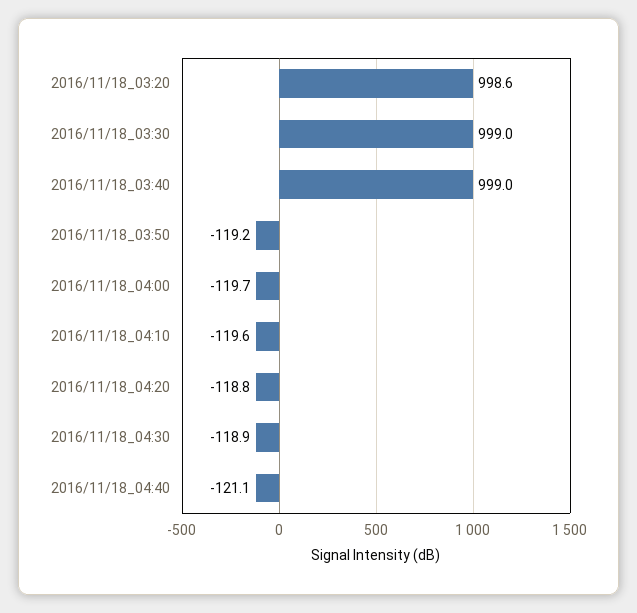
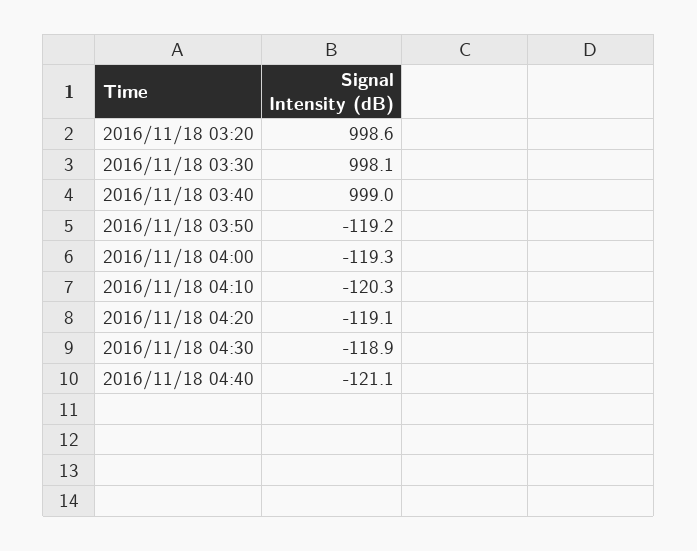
  {
    "2016/11/18_03:20": 998.6,
-   "2016/11/18_03:30": 999,
+   "2016/11/18_03:30": 998.1,
    "2016/11/18_03:40": 999,
    "2016/11/18_03:50": -119.2,
-   "2016/11/18_04:00": -119.7,
+   "2016/11/18_04:00": -119.3,
-   "2016/11/18_04:10": -119.6,
+   "2016/11/18_04:10": -120.3,
-   "2016/11/18_04:20": -118.8,
+   "2016/11/18_04:20": -119.1,
    "2016/11/18_04:30": -118.9,
    "2016/11/18_04:40": -121.1
  }

